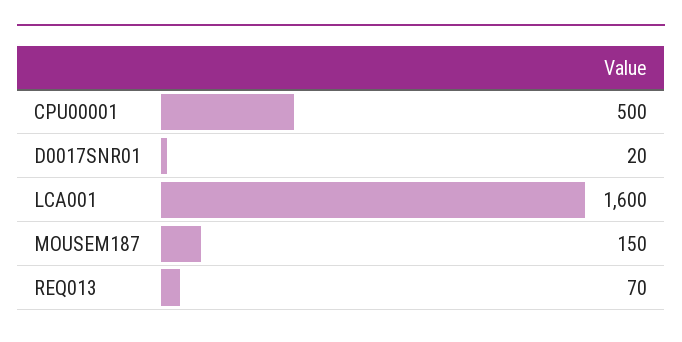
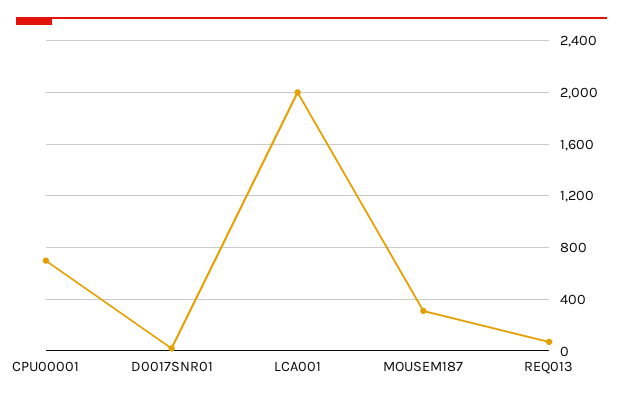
  {
-   "CPU00001": 500,
+   "CPU00001": 700,
    "D0017SNR01": 20,
-   "LCA001": 1600,
+   "LCA001": 2000,
-   "MOUSEM187": 150,
+   "MOUSEM187": 300,
    "REQ013": 70
  }

